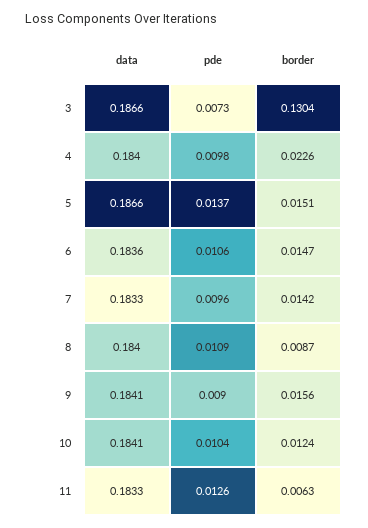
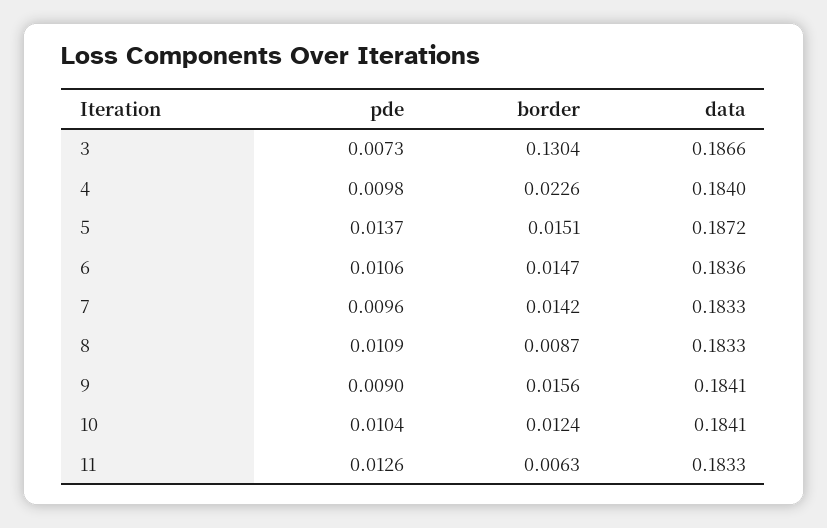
  {
    "data": {
      "3": 0.1866,
      "4": 0.184,
-     "5": 0.1866,
+     "5": 0.1872,
      "6": 0.1836,
      "7": 0.1833,
-     "8": 0.184,
+     "8": 0.1833,
      "9": 0.1841,
      "10": 0.1841,
      "11": 0.1833
    },
    "pde": {
      "3": 0.0073,
      "4": 0.0098,
      "5": 0.0137,
      "6": 0.0106,
      "7": 0.0096,
      "8": 0.0109,
      "9": 0.009,
      "10": 0.0104,
      "11": 0.0126
    },
    "border": {
      "3": 0.1304,
      "4": 0.0226,
      "5": 0.0151,
      "6": 0.0147,
      "7": 0.0142,
      "8": 0.0087,
      "9": 0.0156,
      "10": 0.0124,
      "11": 0.0063
    }
  }

